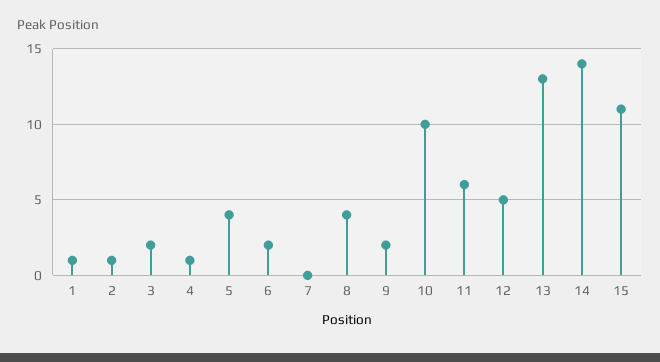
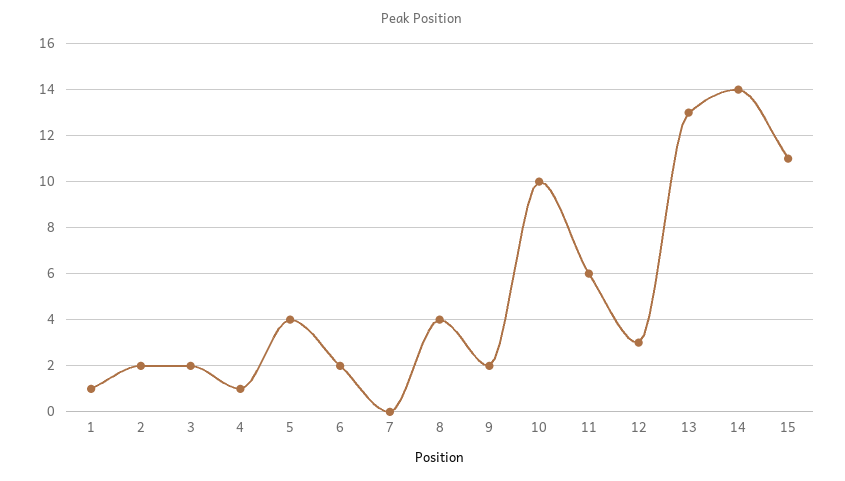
  {
    "1": 1,
-   "2": 1,
+   "2": 2,
    "3": 2,
    "4": 1,
    "5": 4,
    "6": 2,
    "7": 0,
    "8": 4,
    "9": 2,
    "10": 10,
    "11": 6,
-   "12": 5,
+   "12": 3,
    "13": 13,
    "14": 14,
    "15": 11
  }

